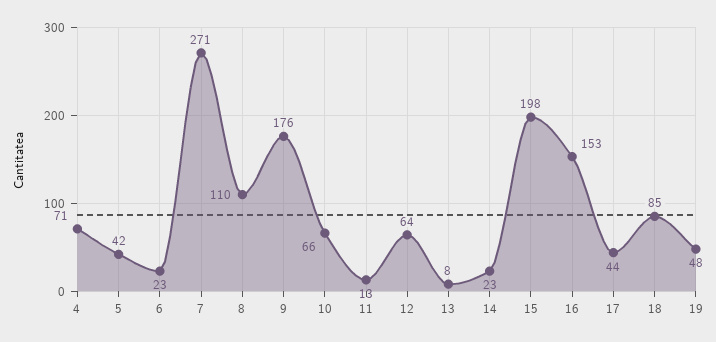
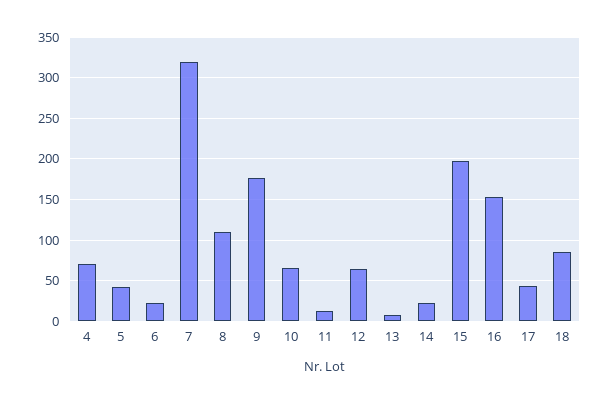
  {
    "4": 71,
    "5": 42,
    "6": 23,
-   "7": 271,
+   "7": 320,
    "8": 110,
    "9": 176,
    "10": 66,
    "11": 13,
    "12": 64,
    "13": 8,
    "14": 23,
    "15": 198,
    "16": 153,
    "17": 44,
-   "18": 85,
+   "18": 85
-   "19": 48
  }

